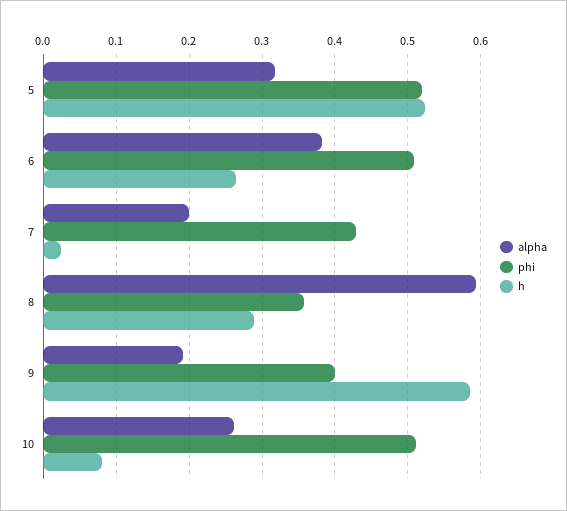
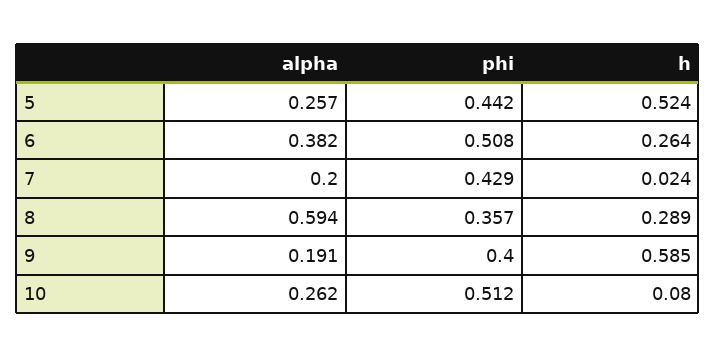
  {
    "alpha": {
-     "5": 0.32,
+     "5": 0.257,
      "6": 0.382,
      "7": 0.2,
      "8": 0.594,
      "9": 0.191,
      "10": 0.262
    },
    "phi": {
-     "5": 0.52,
+     "5": 0.442,
      "6": 0.508,
      "7": 0.429,
      "8": 0.357,
      "9": 0.4,
      "10": 0.512
    },
    "h": {
      "5": 0.524,
      "6": 0.264,
      "7": 0.024,
      "8": 0.289,
      "9": 0.585,
      "10": 0.08
    }
  }

